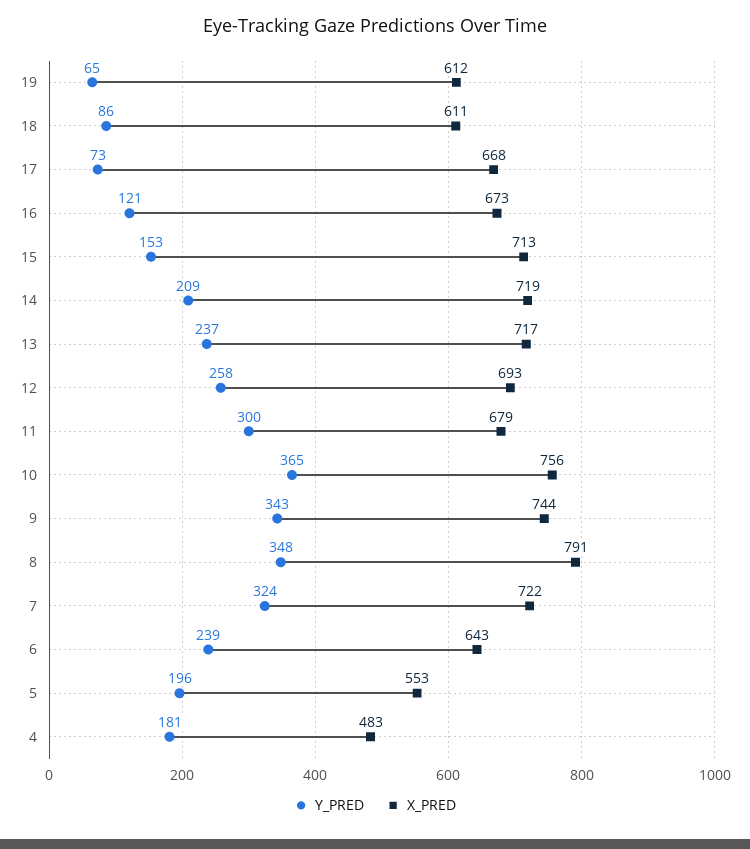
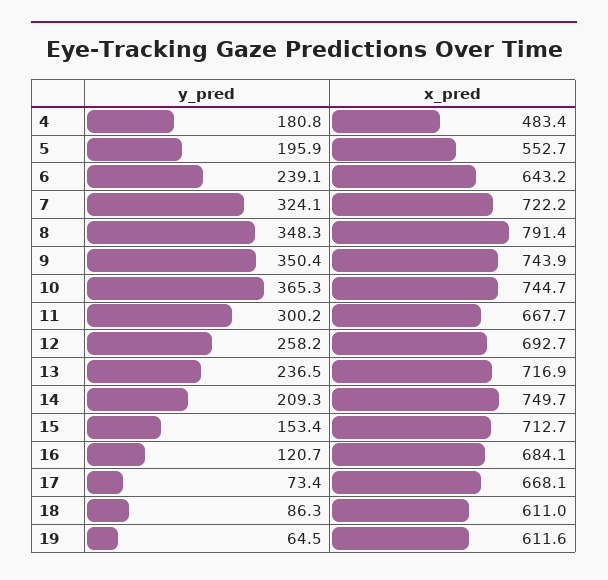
  {
    "Y_PRED": {
      "19": 64.5,
      "18": 86.3,
      "17": 73.4,
      "16": 120.7,
      "15": 153.4,
      "14": 209.3,
      "13": 236.5,
      "12": 258.2,
      "11": 300.2,
      "10": 365.3,
-     "9": 343,
+     "9": 350.4,
      "8": 348.3,
      "7": 324.1,
      "6": 239.1,
      "5": 195.9,
      "4": 180.8
    },
    "X_PRED": {
      "19": 611.6,
      "18": 611,
      "17": 668.1,
-     "16": 673,
+     "16": 684.1,
      "15": 712.7,
-     "14": 719,
+     "14": 749.7,
      "13": 716.9,
      "12": 692.7,
-     "11": 679,
+     "11": 667.7,
-     "10": 756,
+     "10": 744.7,
      "9": 743.9,
      "8": 791.4,
      "7": 722.2,
      "6": 643.2,
      "5": 552.7,
      "4": 483.4
    }
  }

